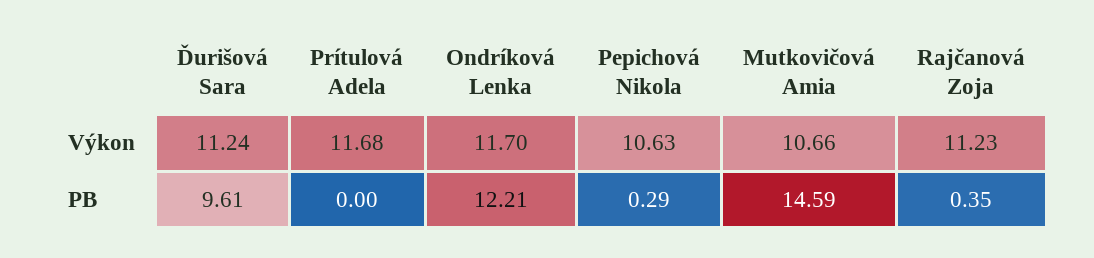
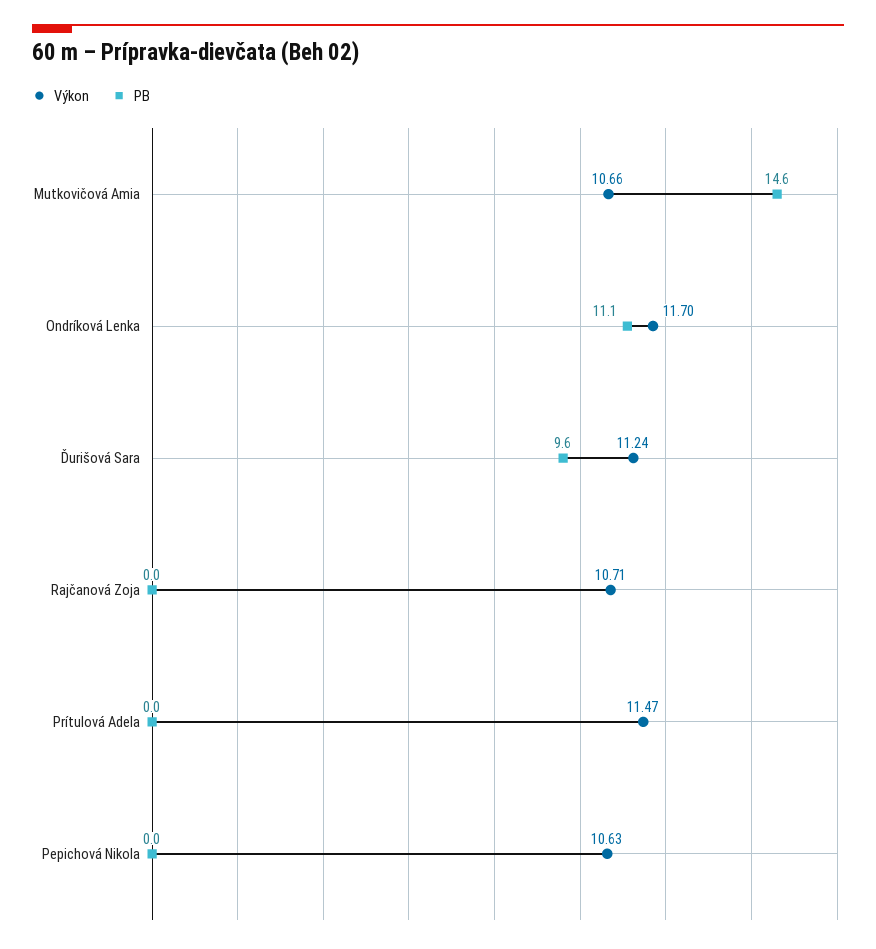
  {
    "Výkon": {
      "Ďurišová Sara": 11.24,
-     "Prítulová Adela": 11.68,
+     "Prítulová Adela": 11.47,
      "Ondríková Lenka": 11.7,
      "Pepichová Nikola": 10.63,
      "Mutkovičová Amia": 10.66,
-     "Rajčanová Zoja": 11.23
+     "Rajčanová Zoja": 10.71
    },
    "PB": {
      "Ďurišová Sara": 9.61,
      "Prítulová Adela": 0,
-     "Ondríková Lenka": 12.21,
+     "Ondríková Lenka": 11.1,
-     "Pepichová Nikola": 0.29,
+     "Pepichová Nikola": 0,
      "Mutkovičová Amia": 14.59,
-     "Rajčanová Zoja": 0.35
+     "Rajčanová Zoja": 0
    }
  }

